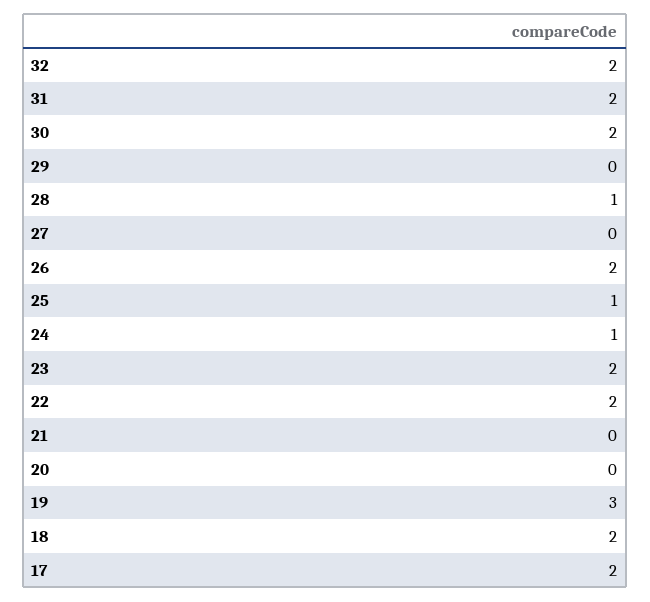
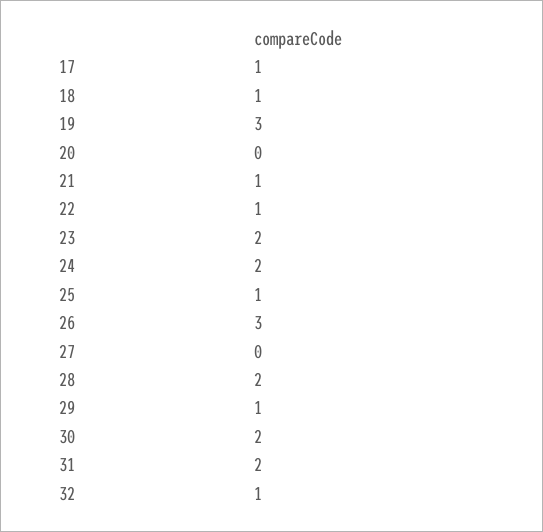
  {
-   "32": 2,
+   "32": 1,
    "31": 2,
    "30": 2,
-   "29": 0,
+   "29": 1,
-   "28": 1,
+   "28": 2,
    "27": 0,
-   "26": 2,
+   "26": 3,
    "25": 1,
-   "24": 1,
+   "24": 2,
    "23": 2,
-   "22": 2,
+   "22": 1,
-   "21": 0,
+   "21": 1,
    "20": 0,
    "19": 3,
-   "18": 2,
+   "18": 1,
-   "17": 2
+   "17": 1
  }

